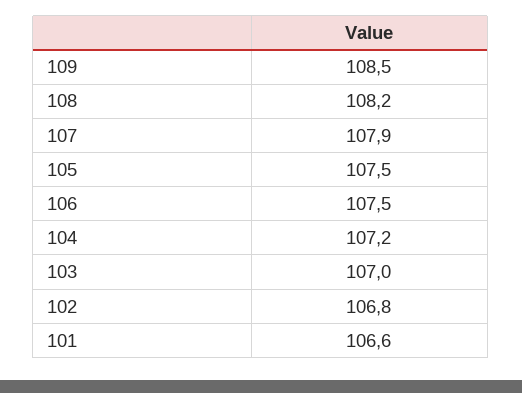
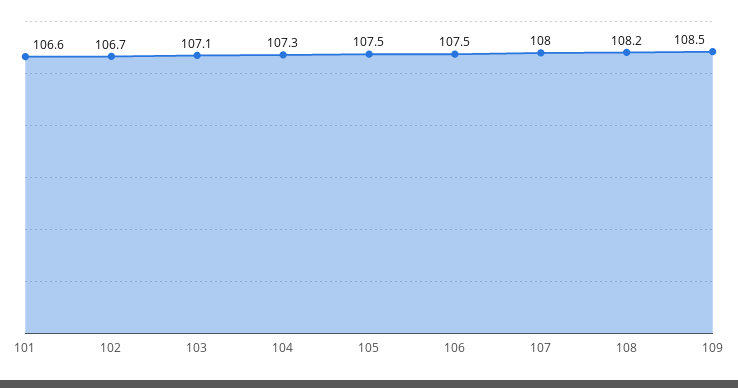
  {
    "109": 108.5,
    "108": 108.2,
-   "107": 107.9,
+   "107": 108,
    "105": 107.5,
    "106": 107.5,
-   "104": 107.2,
+   "104": 107.3,
-   "103": 107,
+   "103": 107.1,
-   "102": 106.8,
+   "102": 106.7,
    "101": 106.6
  }

